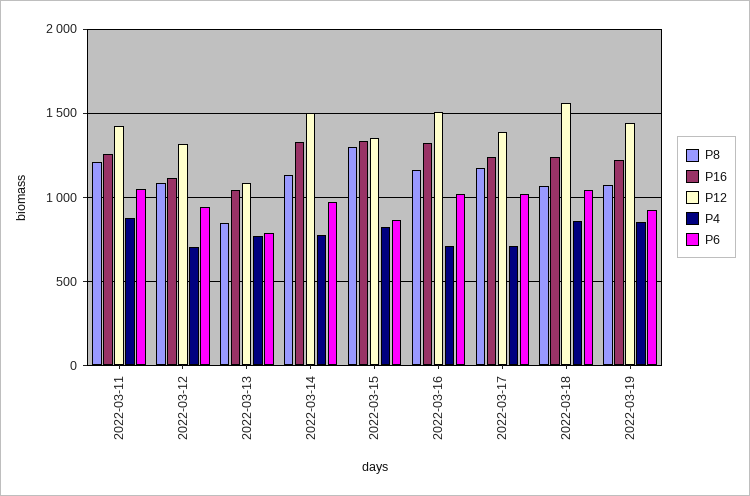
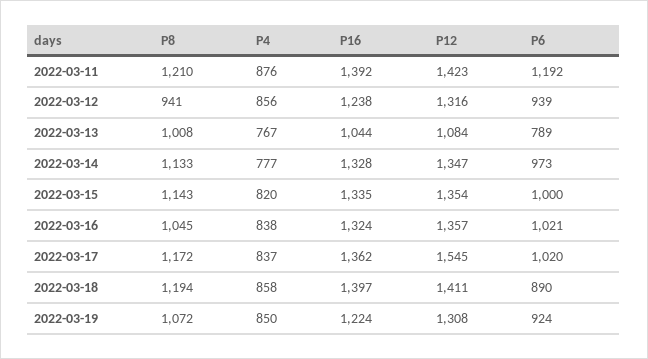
  {
    "P8": {
      "2022-03-11": 1210,
-     "2022-03-12": 1100,
+     "2022-03-12": 941,
-     "2022-03-13": 850,
+     "2022-03-13": 1008,
      "2022-03-14": 1133,
-     "2022-03-15": 1300,
+     "2022-03-15": 1143,
-     "2022-03-16": 1150,
+     "2022-03-16": 1045,
      "2022-03-17": 1172,
-     "2022-03-18": 1050,
+     "2022-03-18": 1194,
      "2022-03-19": 1072
    },
    "P16": {
-     "2022-03-11": 1250,
+     "2022-03-11": 1392,
-     "2022-03-12": 1100,
+     "2022-03-12": 1238,
      "2022-03-13": 1044,
      "2022-03-14": 1328,
      "2022-03-15": 1335,
      "2022-03-16": 1324,
-     "2022-03-17": 1250,
+     "2022-03-17": 1362,
-     "2022-03-18": 1250,
+     "2022-03-18": 1397,
      "2022-03-19": 1224
    },
    "P12": {
      "2022-03-11": 1423,
      "2022-03-12": 1316,
      "2022-03-13": 1084,
-     "2022-03-14": 1500,
+     "2022-03-14": 1347,
      "2022-03-15": 1354,
-     "2022-03-16": 1500,
+     "2022-03-16": 1357,
-     "2022-03-17": 1400,
+     "2022-03-17": 1545,
-     "2022-03-18": 1550,
+     "2022-03-18": 1411,
-     "2022-03-19": 1450
+     "2022-03-19": 1308
    },
    "P4": {
      "2022-03-11": 876,
-     "2022-03-12": 700,
+     "2022-03-12": 856,
      "2022-03-13": 767,
      "2022-03-14": 777,
      "2022-03-15": 820,
-     "2022-03-16": 700,
+     "2022-03-16": 838,
-     "2022-03-17": 700,
+     "2022-03-17": 837,
      "2022-03-18": 858,
      "2022-03-19": 850
    },
    "P6": {
-     "2022-03-11": 1050,
+     "2022-03-11": 1192,
      "2022-03-12": 939,
      "2022-03-13": 789,
      "2022-03-14": 973,
-     "2022-03-15": 850,
+     "2022-03-15": 1000,
      "2022-03-16": 1021,
      "2022-03-17": 1020,
-     "2022-03-18": 1050,
+     "2022-03-18": 890,
      "2022-03-19": 924
    }
  }

